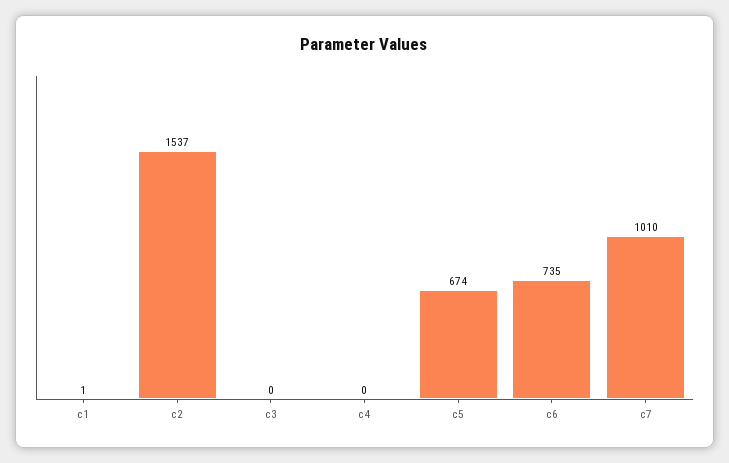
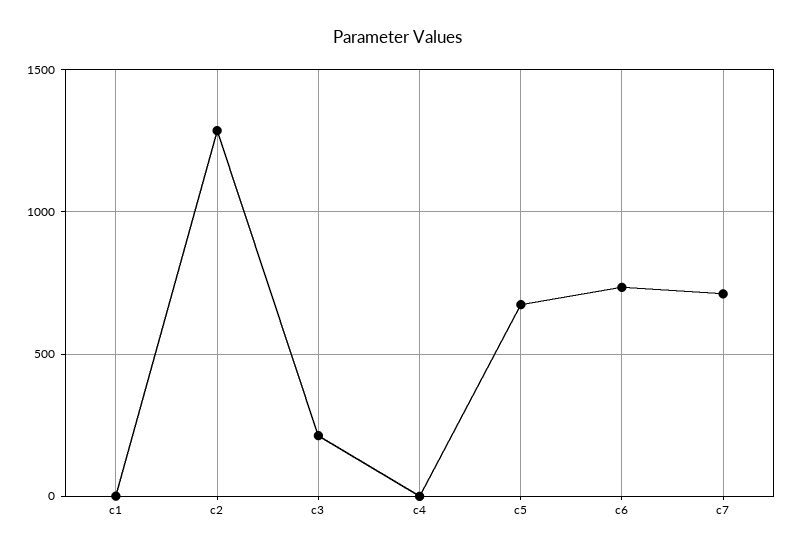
  {
    "c1": 1,
-   "c2": 1537,
+   "c2": 1300,
-   "c3": 0,
+   "c3": 200,
    "c4": 0,
    "c5": 674,
    "c6": 735,
-   "c7": 1010
+   "c7": 700
  }

